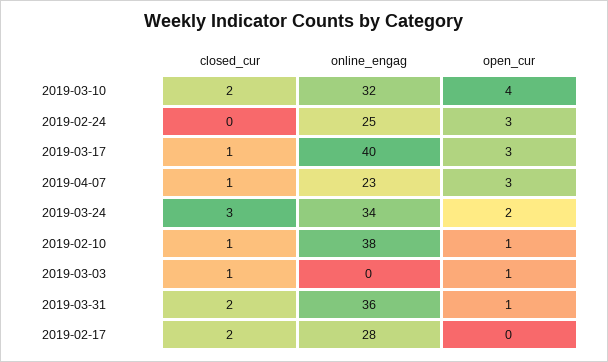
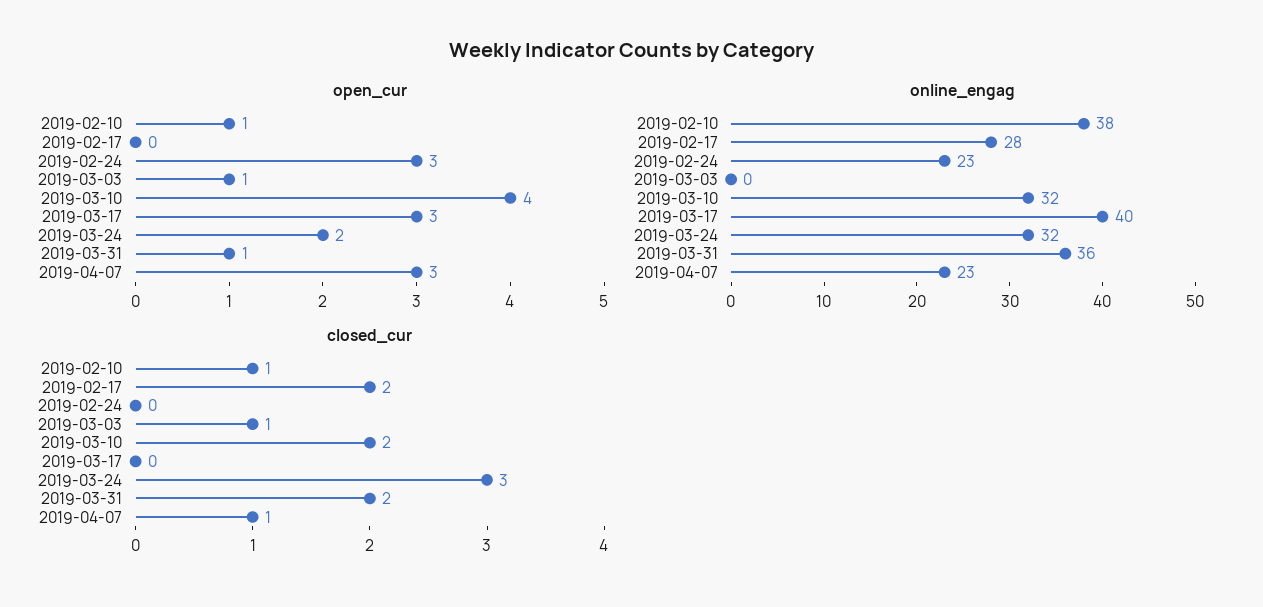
  {
    "closed_cur": {
      "2019-03-10": 2,
      "2019-02-24": 0,
-     "2019-03-17": 1,
+     "2019-03-17": 0,
      "2019-04-07": 1,
      "2019-03-24": 3,
      "2019-02-10": 1,
      "2019-03-03": 1,
      "2019-03-31": 2,
      "2019-02-17": 2
    },
    "online_engag": {
      "2019-03-10": 32,
-     "2019-02-24": 25,
+     "2019-02-24": 23,
      "2019-03-17": 40,
      "2019-04-07": 23,
-     "2019-03-24": 34,
+     "2019-03-24": 32,
      "2019-02-10": 38,
      "2019-03-03": 0,
      "2019-03-31": 36,
      "2019-02-17": 28
    },
    "open_cur": {
      "2019-03-10": 4,
      "2019-02-24": 3,
      "2019-03-17": 3,
      "2019-04-07": 3,
      "2019-03-24": 2,
      "2019-02-10": 1,
      "2019-03-03": 1,
      "2019-03-31": 1,
      "2019-02-17": 0
    }
  }

